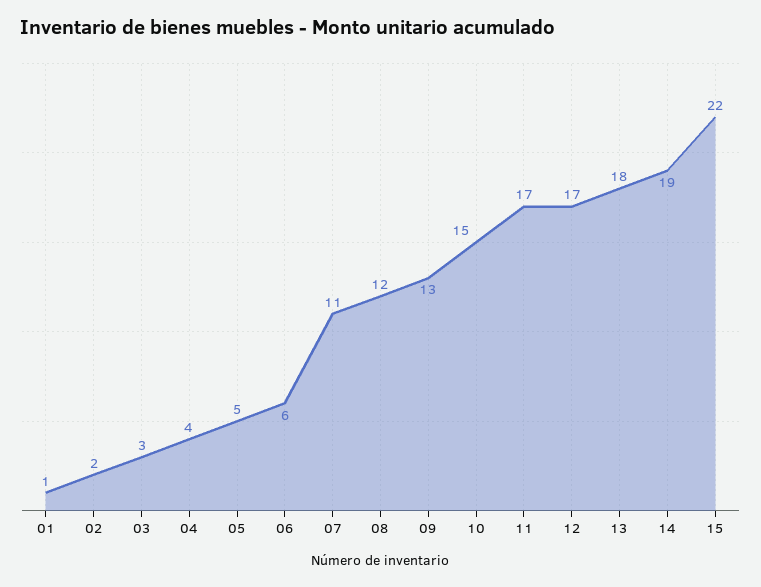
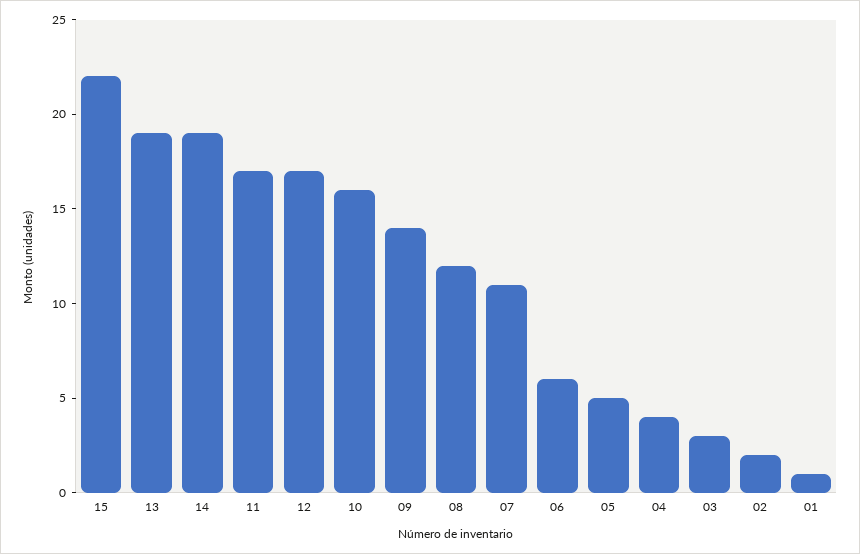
  {
    "01": 1,
    "02": 2,
    "03": 3,
    "04": 4,
    "05": 5,
    "06": 6,
    "07": 11,
    "08": 12,
-   "09": 13,
+   "09": 14,
-   "10": 15,
+   "10": 16,
    "11": 17,
    "12": 17,
-   "13": 18,
+   "13": 19,
    "14": 19,
    "15": 22
  }

